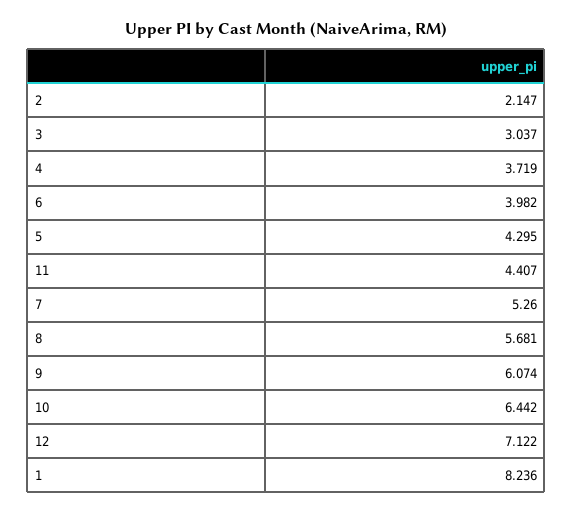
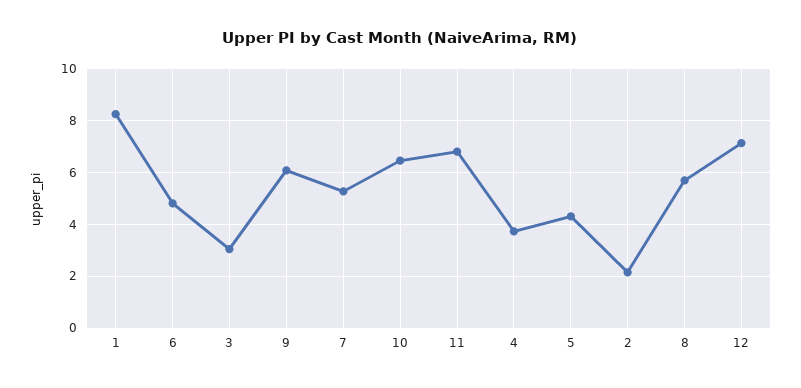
  {
    "2": 2.147,
    "3": 3.037,
    "4": 3.719,
-   "6": 3.982,
+   "6": 4.75,
    "5": 4.295,
-   "11": 4.407,
+   "11": 6.75,
    "7": 5.26,
    "8": 5.681,
    "9": 6.074,
    "10": 6.442,
    "12": 7.122,
    "1": 8.236
  }

